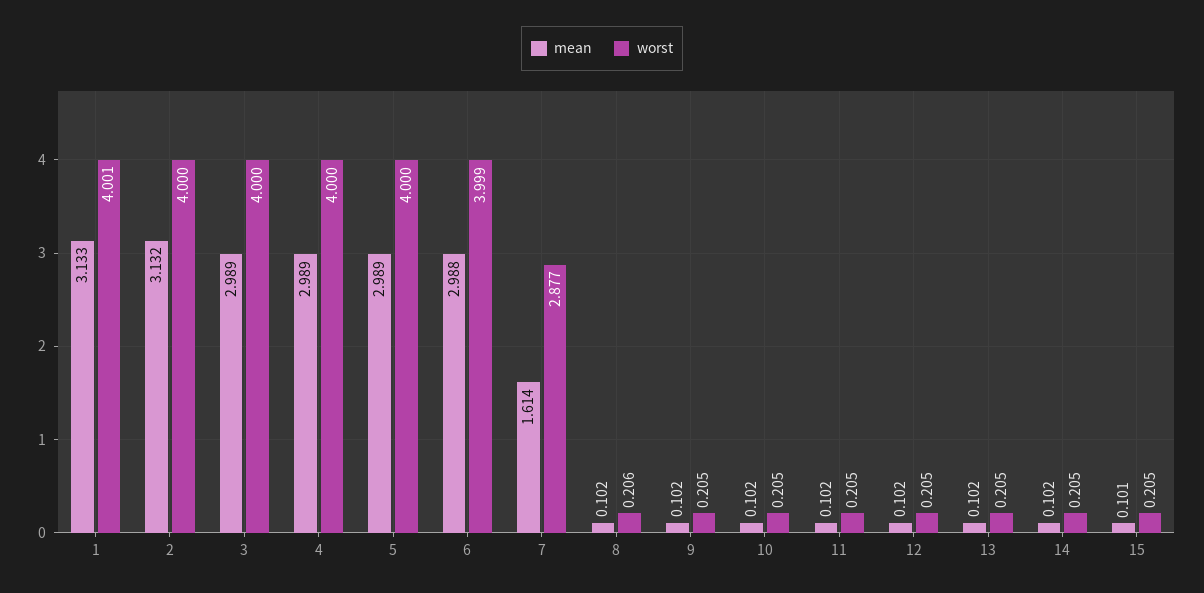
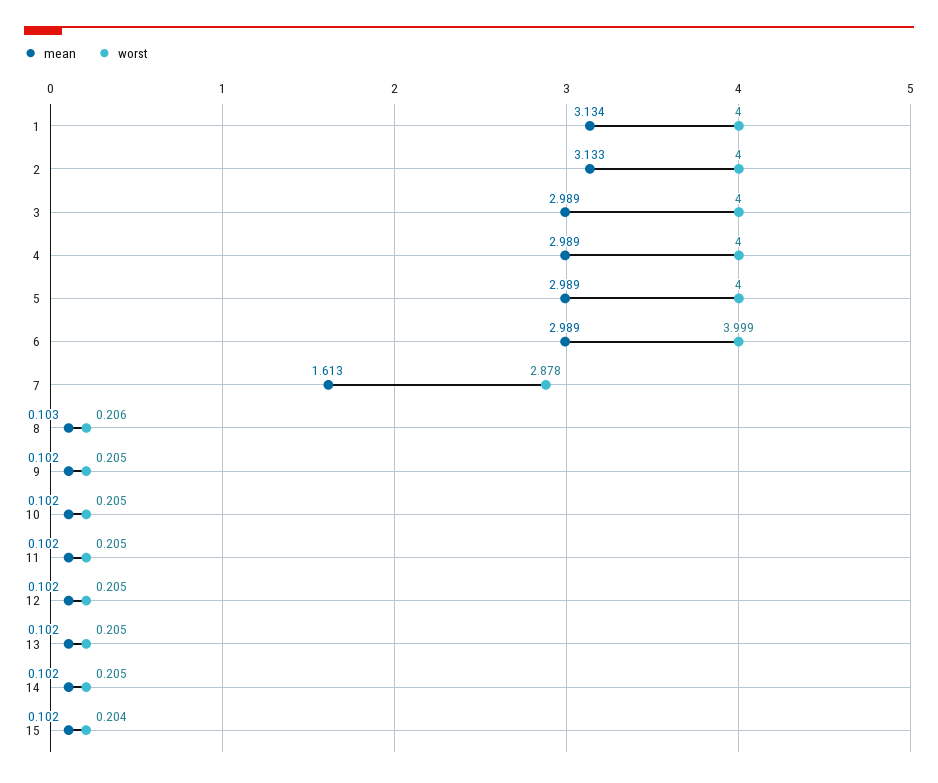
  {
    "mean": {
-     "1": 3.133,
+     "1": 3.134,
-     "2": 3.132,
+     "2": 3.133,
      "3": 2.989,
      "4": 2.989,
      "5": 2.989,
-     "6": 2.988,
+     "6": 2.989,
-     "7": 1.614,
+     "7": 1.613,
-     "8": 0.102,
+     "8": 0.103,
      "9": 0.102,
      "10": 0.102,
      "11": 0.102,
      "12": 0.102,
      "13": 0.102,
      "14": 0.102,
-     "15": 0.101
+     "15": 0.102
    },
    "worst": {
-     "1": 4.001,
+     "1": 4,
      "2": 4,
      "3": 4,
      "4": 4,
      "5": 4,
      "6": 3.999,
-     "7": 2.877,
+     "7": 2.878,
      "8": 0.206,
      "9": 0.205,
      "10": 0.205,
      "11": 0.205,
      "12": 0.205,
      "13": 0.205,
      "14": 0.205,
-     "15": 0.205
+     "15": 0.204
    }
  }

